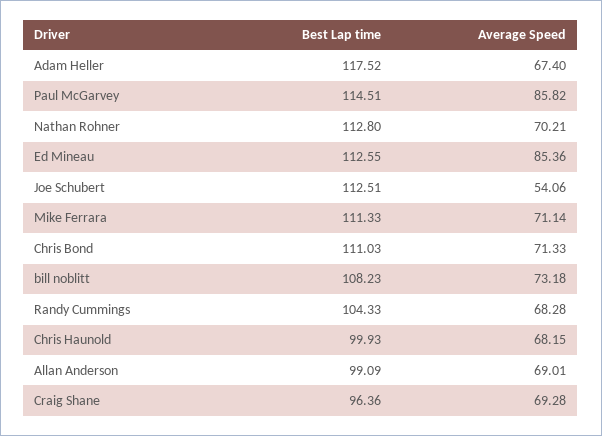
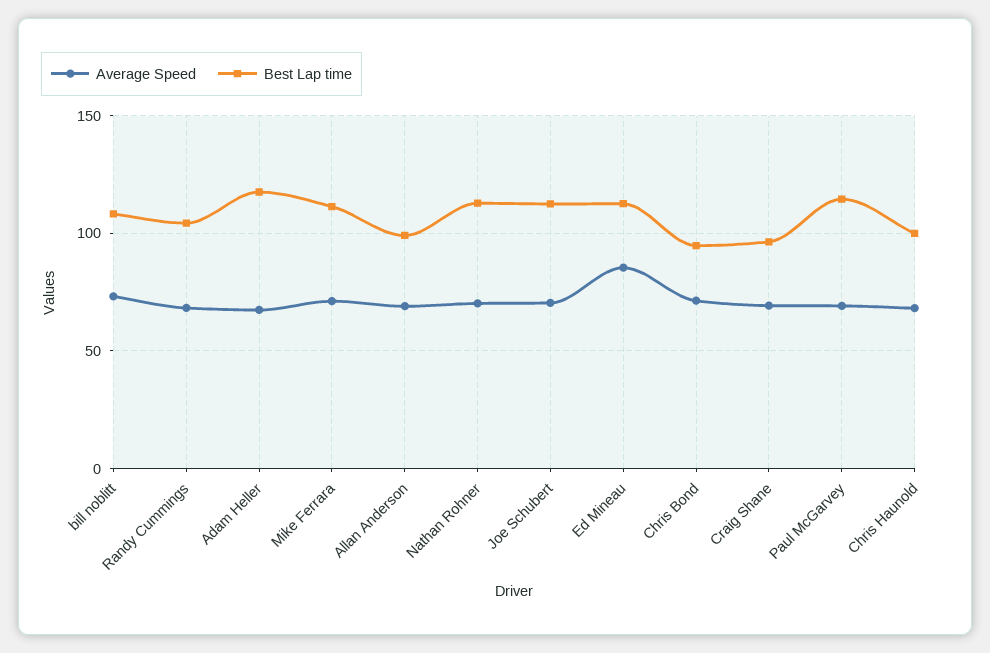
  {
    "Best Lap time": {
      "Adam Heller": 117.52,
      "Paul McGarvey": 114.51,
      "Nathan Rohner": 112.8,
      "Ed Mineau": 112.55,
      "Joe Schubert": 112.51,
      "Mike Ferrara": 111.33,
-     "Chris Bond": 111.03,
+     "Chris Bond": 95,
      "bill noblitt": 108.23,
      "Randy Cummings": 104.33,
      "Chris Haunold": 99.93,
      "Allan Anderson": 99.09,
      "Craig Shane": 96.36
    },
    "Average Speed": {
      "Adam Heller": 67.4,
-     "Paul McGarvey": 85.82,
+     "Paul McGarvey": 70,
      "Nathan Rohner": 70.21,
      "Ed Mineau": 85.36,
-     "Joe Schubert": 54.06,
+     "Joe Schubert": 70,
      "Mike Ferrara": 71.14,
      "Chris Bond": 71.33,
      "bill noblitt": 73.18,
      "Randy Cummings": 68.28,
      "Chris Haunold": 68.15,
      "Allan Anderson": 69.01,
      "Craig Shane": 69.28
    }
  }

